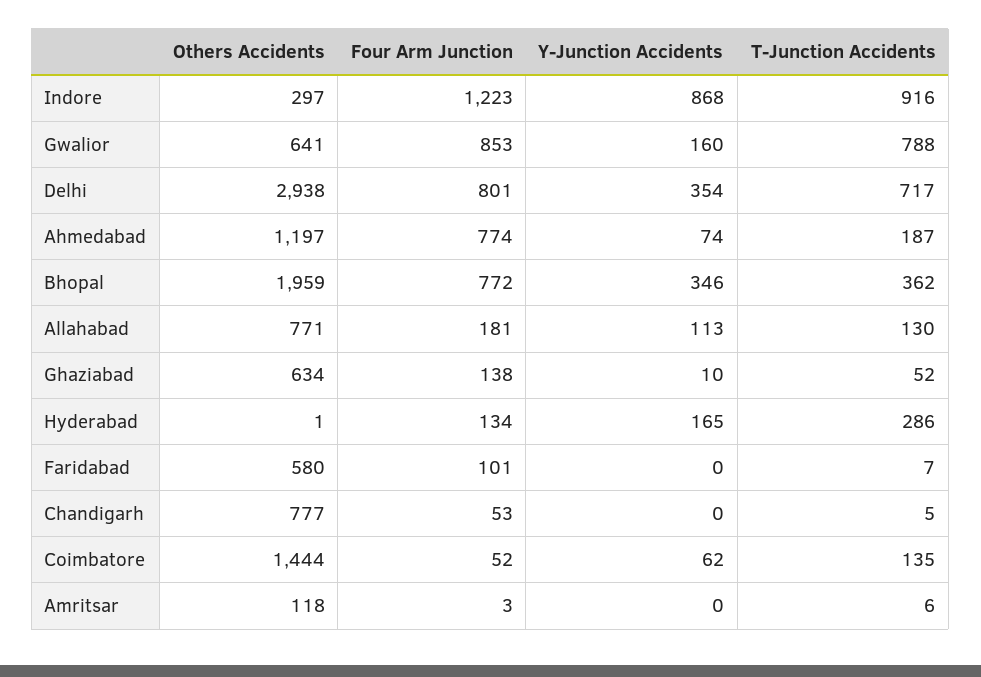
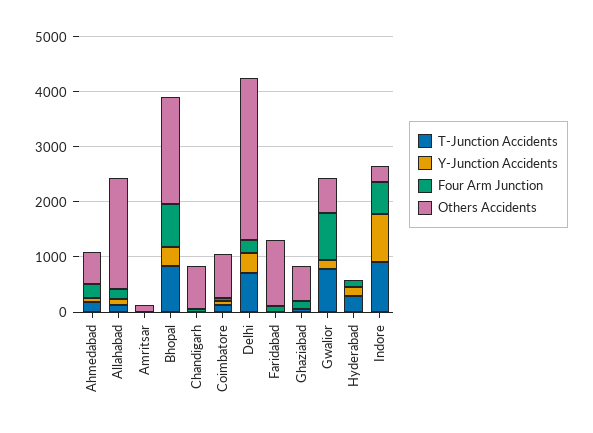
  {
    "Others Accidents": {
      "Indore": 297,
      "Gwalior": 641,
      "Delhi": 2938,
-     "Ahmedabad": 1197,
+     "Ahmedabad": 600,
      "Bhopal": 1959,
-     "Allahabad": 771,
+     "Allahabad": 2000,
      "Ghaziabad": 634,
      "Hyderabad": 1,
-     "Faridabad": 580,
+     "Faridabad": 1200,
      "Chandigarh": 777,
-     "Coimbatore": 1444,
+     "Coimbatore": 800,
      "Amritsar": 118
    },
    "Four Arm Junction": {
-     "Indore": 1223,
+     "Indore": 600,
      "Gwalior": 853,
-     "Delhi": 801,
+     "Delhi": 200,
-     "Ahmedabad": 774,
+     "Ahmedabad": 200,
      "Bhopal": 772,
      "Allahabad": 181,
      "Ghaziabad": 138,
      "Hyderabad": 134,
      "Faridabad": 101,
      "Chandigarh": 53,
      "Coimbatore": 52,
      "Amritsar": 3
    },
    "Y-Junction Accidents": {
      "Indore": 868,
      "Gwalior": 160,
      "Delhi": 354,
      "Ahmedabad": 74,
      "Bhopal": 346,
      "Allahabad": 113,
      "Ghaziabad": 10,
      "Hyderabad": 165,
      "Faridabad": 0,
      "Chandigarh": 0,
      "Coimbatore": 62,
      "Amritsar": 0
    },
    "T-Junction Accidents": {
      "Indore": 916,
      "Gwalior": 788,
      "Delhi": 717,
      "Ahmedabad": 187,
-     "Bhopal": 362,
+     "Bhopal": 800,
      "Allahabad": 130,
      "Ghaziabad": 52,
      "Hyderabad": 286,
      "Faridabad": 7,
      "Chandigarh": 5,
      "Coimbatore": 135,
      "Amritsar": 6
    }
  }

